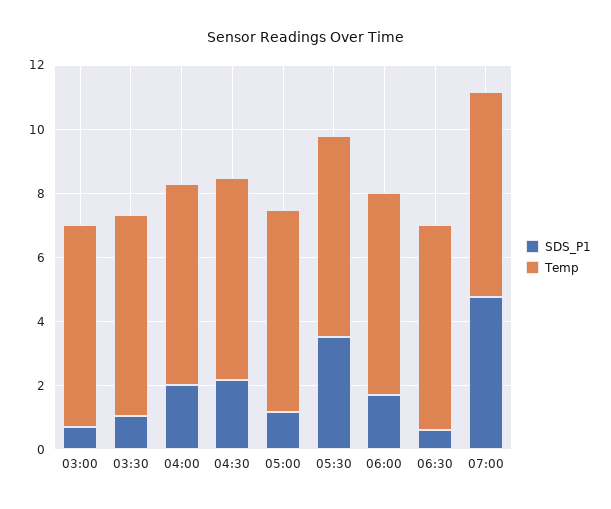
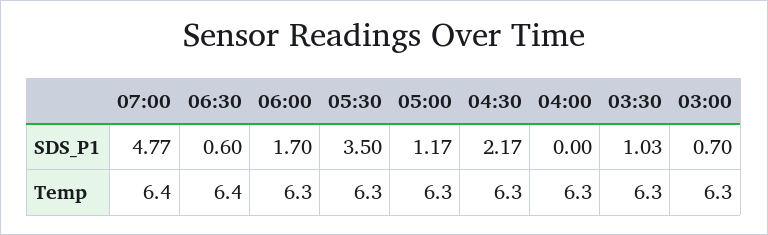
  {
    "SDS_P1": {
      "03:00": 0.7,
      "03:30": 1.03,
-     "04:00": 2,
+     "04:00": 0,
      "04:30": 2.17,
      "05:00": 1.17,
      "05:30": 3.5,
      "06:00": 1.7,
      "06:30": 0.6,
      "07:00": 4.77
    },
    "Temp": {
      "03:00": 6.3,
      "03:30": 6.3,
      "04:00": 6.3,
      "04:30": 6.3,
      "05:00": 6.3,
      "05:30": 6.3,
      "06:00": 6.3,
      "06:30": 6.4,
      "07:00": 6.4
    }
  }

